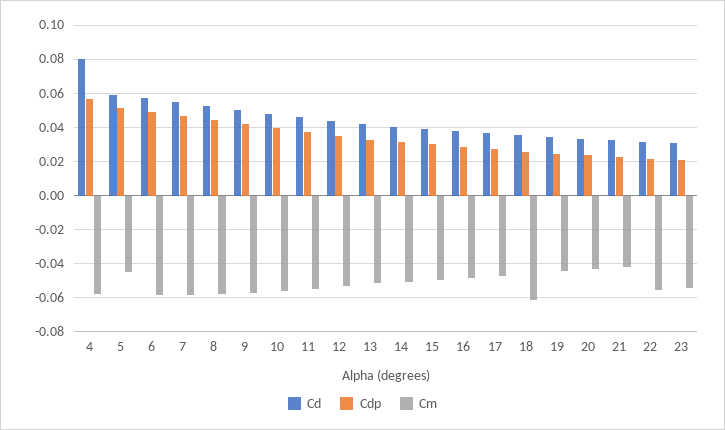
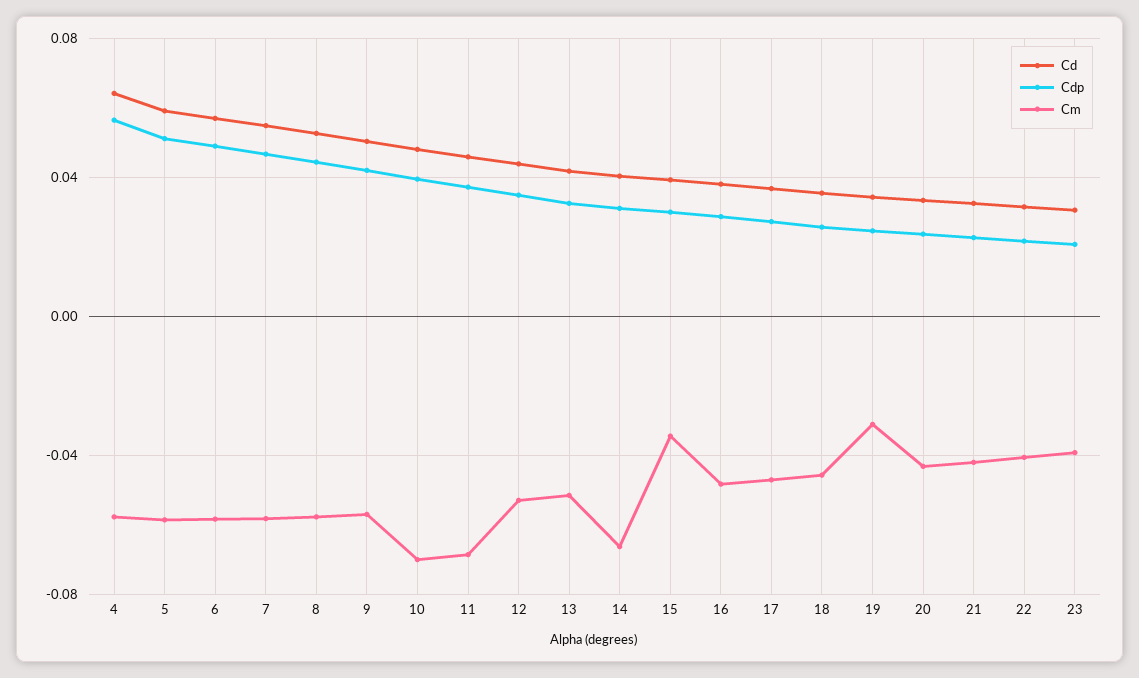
  {
    "Cd": {
-     "4": 0.08,
+     "4": 0.065,
      "5": 0.06,
      "6": 0.055,
      "7": 0.055,
      "8": 0.055,
      "9": 0.05,
      "10": 0.05,
      "11": 0.045,
      "12": 0.045,
      "13": 0.04,
      "14": 0.04,
      "15": 0.04,
      "16": 0.04,
      "17": 0.035,
      "18": 0.035,
      "19": 0.035,
      "20": 0.035,
      "21": 0.035,
      "22": 0.03,
      "23": 0.03
    },
    "Cdp": {
      "4": 0.055,
      "5": 0.05,
      "6": 0.05,
      "7": 0.045,
      "8": 0.045,
      "9": 0.04,
      "10": 0.04,
      "11": 0.035,
      "12": 0.035,
      "13": 0.035,
      "14": 0.03,
      "15": 0.03,
      "16": 0.03,
      "17": 0.025,
      "18": 0.025,
      "19": 0.025,
      "20": 0.025,
      "21": 0.025,
      "22": 0.02,
      "23": 0.02
    },
    "Cm": {
      "4": -0.06,
-     "5": -0.045,
+     "5": -0.06,
      "6": -0.06,
      "7": -0.06,
      "8": -0.06,
      "9": -0.055,
-     "10": -0.055,
+     "10": -0.07,
-     "11": -0.055,
+     "11": -0.07,
      "12": -0.055,
      "13": -0.05,
-     "14": -0.05,
+     "14": -0.065,
-     "15": -0.05,
+     "15": -0.035,
      "16": -0.05,
      "17": -0.045,
-     "18": -0.06,
+     "18": -0.045,
-     "19": -0.045,
+     "19": -0.03,
      "20": -0.045,
      "21": -0.04,
-     "22": -0.055,
+     "22": -0.04,
-     "23": -0.055
+     "23": -0.04
    }
  }

